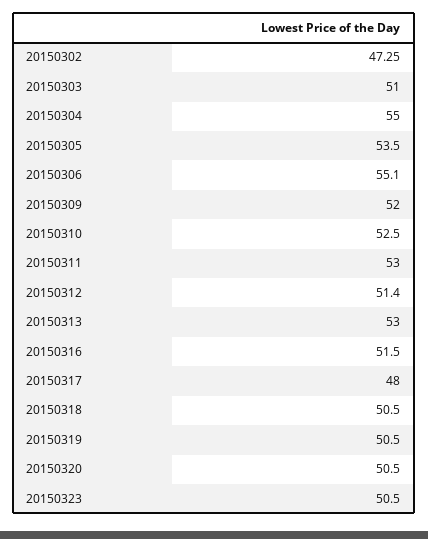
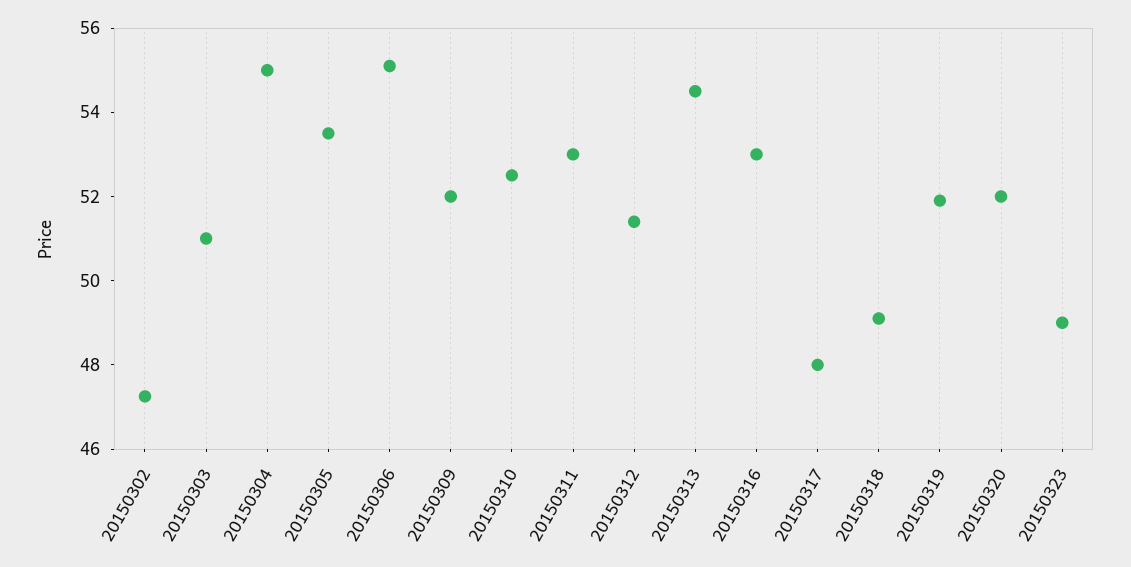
  {
    "20150302": 47.25,
    "20150303": 51,
    "20150304": 55,
    "20150305": 53.5,
    "20150306": 55.1,
    "20150309": 52,
    "20150310": 52.5,
    "20150311": 53,
    "20150312": 51.4,
-   "20150313": 53,
+   "20150313": 54.5,
-   "20150316": 51.5,
+   "20150316": 53,
    "20150317": 48,
-   "20150318": 50.5,
+   "20150318": 49,
-   "20150319": 50.5,
+   "20150319": 52,
-   "20150320": 50.5,
+   "20150320": 52,
-   "20150323": 50.5
+   "20150323": 49
  }

